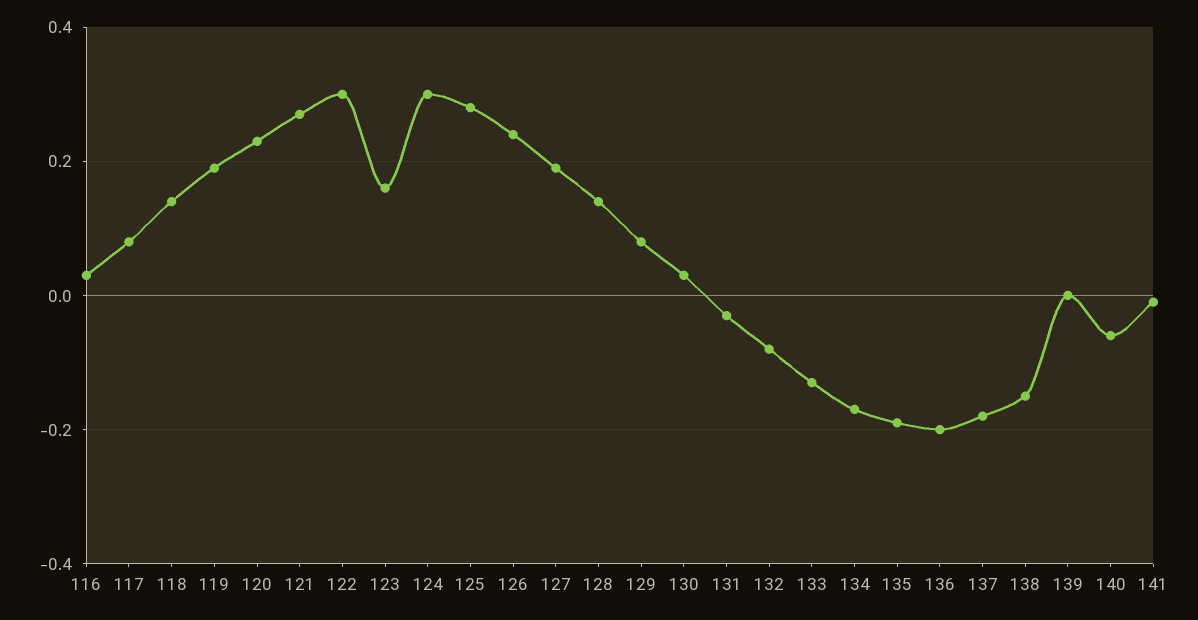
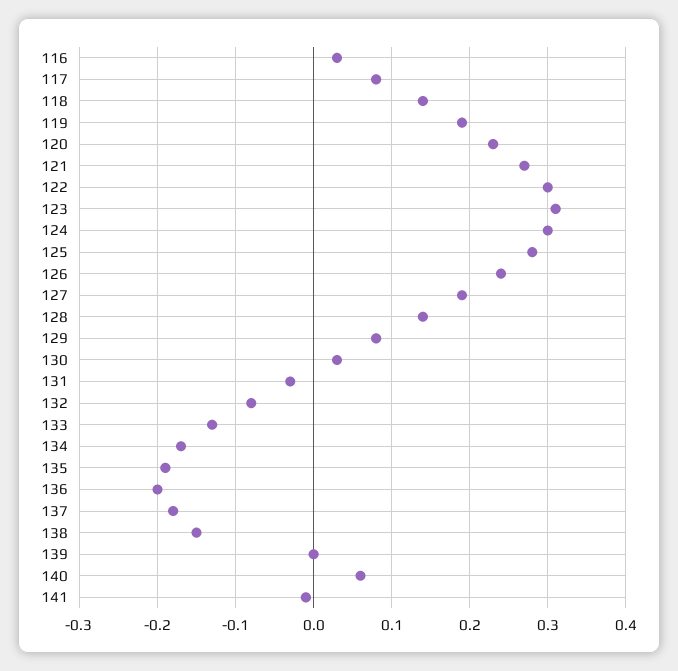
  {
    "116": 0.03,
    "117": 0.08,
    "118": 0.14,
    "119": 0.19,
    "120": 0.23,
    "121": 0.27,
    "122": 0.3,
-   "123": 0.15,
+   "123": 0.31,
    "124": 0.3,
    "125": 0.28,
    "126": 0.24,
    "127": 0.19,
    "128": 0.14,
    "129": 0.08,
    "130": 0.03,
    "131": -0.03,
    "132": -0.08,
    "133": -0.13,
    "134": -0.17,
    "135": -0.19,
    "136": -0.2,
    "137": -0.18,
    "138": -0.15,
    "139": 0,
-   "140": -0.05,
+   "140": 0.06,
    "141": -0.01
  }

